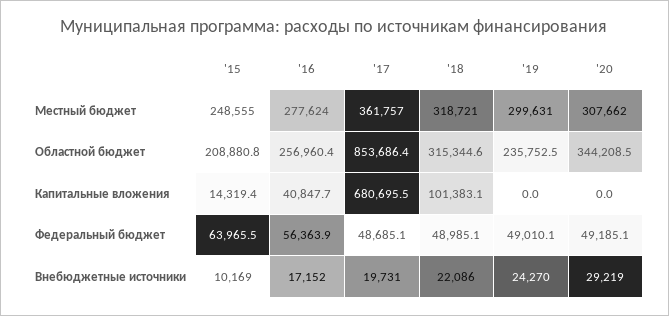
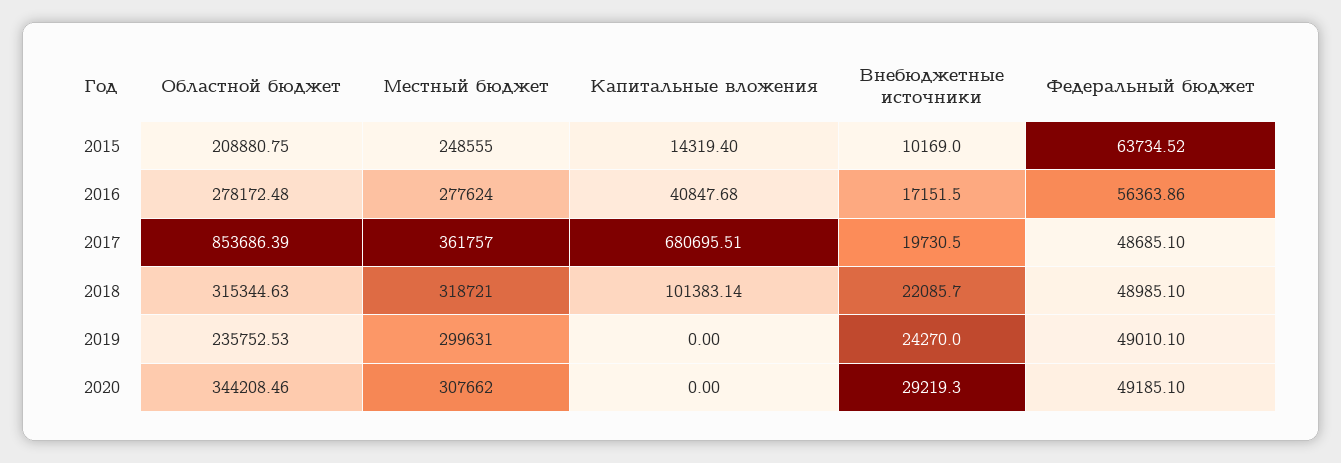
  {
    "'15": {
      "Местный бюджет": 248555,
      "Областной бюджет": 208880.75,
      "Капитальные вложения": 14319.4,
-     "Федеральный бюджет": 63965.5,
+     "Федеральный бюджет": 63734.52,
      "Внебюджетные источники": 10169
    },
    "'16": {
      "Местный бюджет": 277624,
-     "Областной бюджет": 256960.4,
+     "Областной бюджет": 278172.48,
      "Капитальные вложения": 40847.68,
      "Федеральный бюджет": 56363.86,
      "Внебюджетные источники": 17151.5
    },
    "'17": {
      "Местный бюджет": 361757,
      "Областной бюджет": 853686.39,
      "Капитальные вложения": 680695.51,
      "Федеральный бюджет": 48685.1,
      "Внебюджетные источники": 19730.5
    },
    "'18": {
      "Местный бюджет": 318721,
      "Областной бюджет": 315344.63,
      "Капитальные вложения": 101383.14,
      "Федеральный бюджет": 48985.1,
      "Внебюджетные источники": 22085.7
    },
    "'19": {
      "Местный бюджет": 299631,
      "Областной бюджет": 235752.53,
      "Капитальные вложения": 0,
      "Федеральный бюджет": 49010.1,
      "Внебюджетные источники": 24270
    },
    "'20": {
      "Местный бюджет": 307662,
      "Областной бюджет": 344208.46,
      "Капитальные вложения": 0,
      "Федеральный бюджет": 49185.1,
      "Внебюджетные источники": 29219.3
    }
  }

